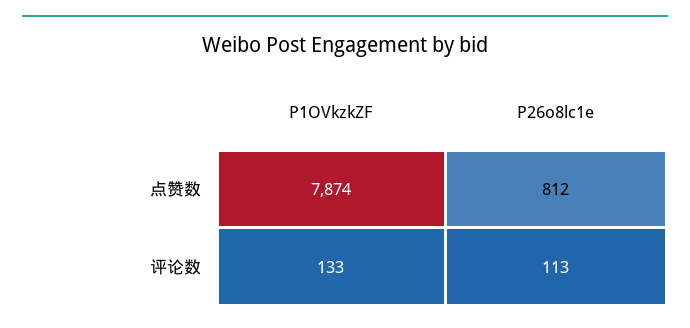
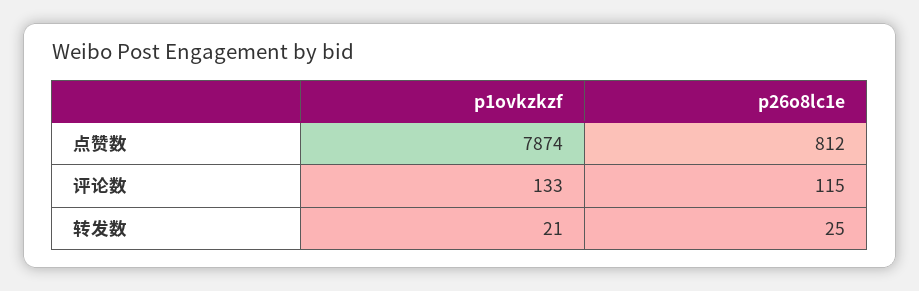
  {
    "P1OVkzkZF": {
      "点赞数": 7874,
-     "评论数": 133
+     "评论数": 133,
+     "转发数": 21
    },
    "P26o8lc1e": {
      "点赞数": 812,
-     "评论数": 113
+     "评论数": 115,
+     "转发数": 25
    }
  }

